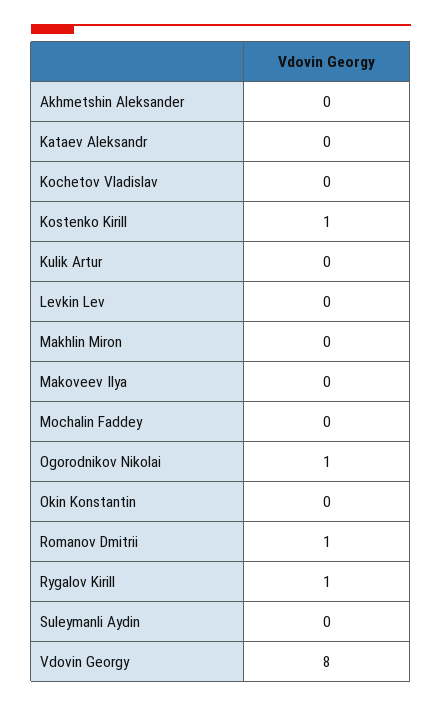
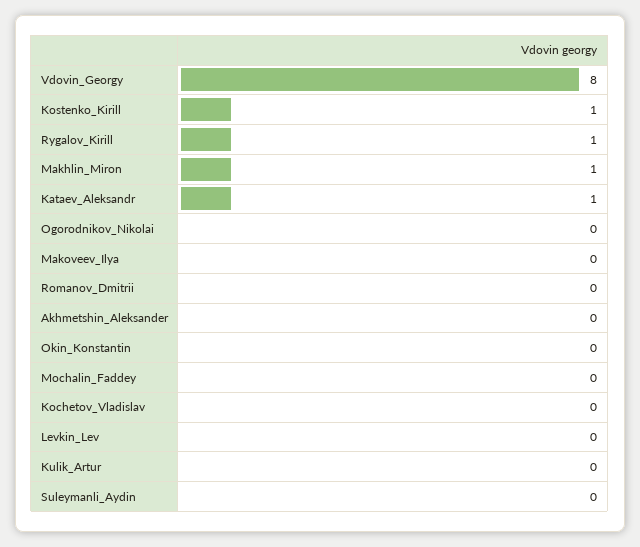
  {
    "Akhmetshin Aleksander": 0,
-   "Kataev Aleksandr": 0,
+   "Kataev Aleksandr": 1,
    "Kochetov Vladislav": 0,
    "Kostenko Kirill": 1,
    "Kulik Artur": 0,
    "Levkin Lev": 0,
-   "Makhlin Miron": 0,
+   "Makhlin Miron": 1,
    "Makoveev Ilya": 0,
    "Mochalin Faddey": 0,
-   "Ogorodnikov Nikolai": 1,
+   "Ogorodnikov Nikolai": 0,
    "Okin Konstantin": 0,
-   "Romanov Dmitrii": 1,
+   "Romanov Dmitrii": 0,
    "Rygalov Kirill": 1,
    "Suleymanli Aydin": 0,
    "Vdovin Georgy": 8
  }

